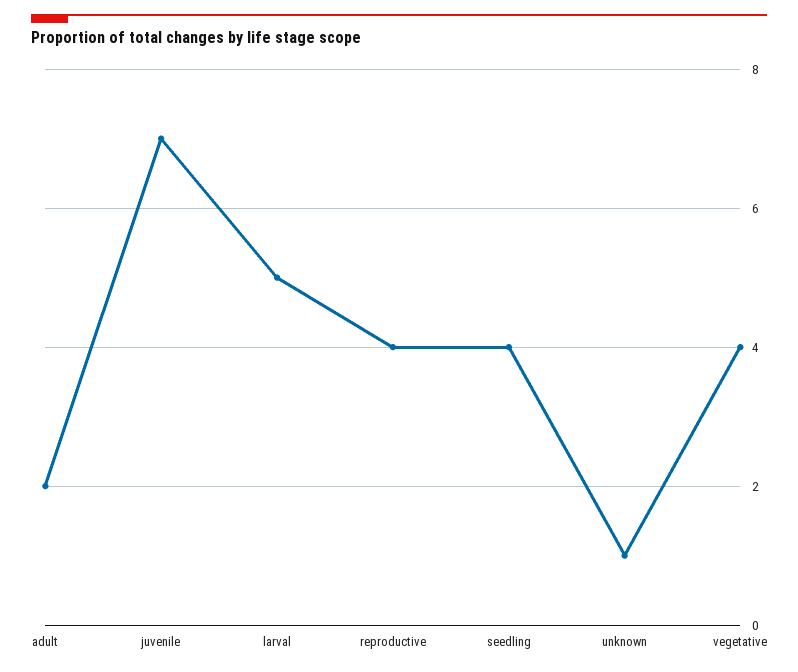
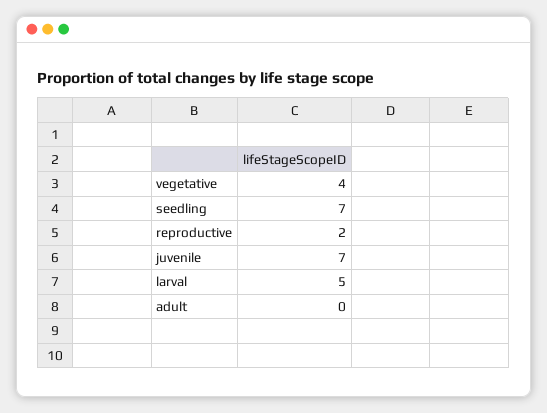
  {
-   "adult": 2,
+   "adult": 0,
    "juvenile": 7,
    "larval": 5,
-   "reproductive": 4,
+   "reproductive": 2,
-   "seedling": 4,
+   "seedling": 7,
-   "unknown": 1,
    "vegetative": 4
  }

